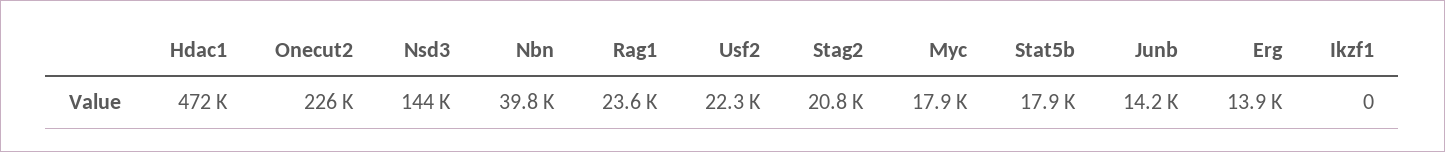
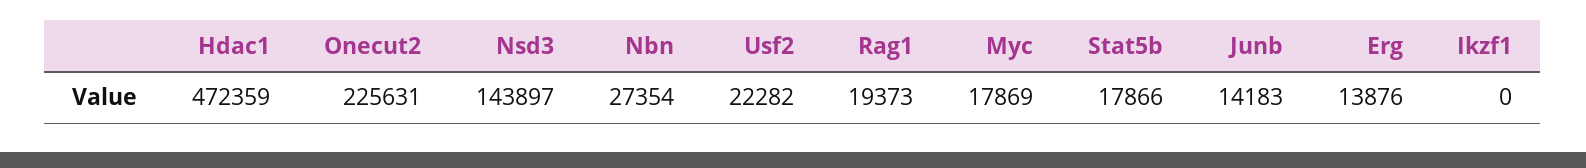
  {
    "Hdac1": 472359,
    "Onecut2": 225631,
    "Nsd3": 143897,
-   "Nbn": 39800,
+   "Nbn": 27354,
-   "Rag1": 23600,
+   "Rag1": 19373,
    "Usf2": 22282,
-   "Stag2": 20800,
    "Myc": 17869,
    "Stat5b": 17866,
    "Junb": 14183,
    "Erg": 13876,
    "Ikzf1": 0
  }

